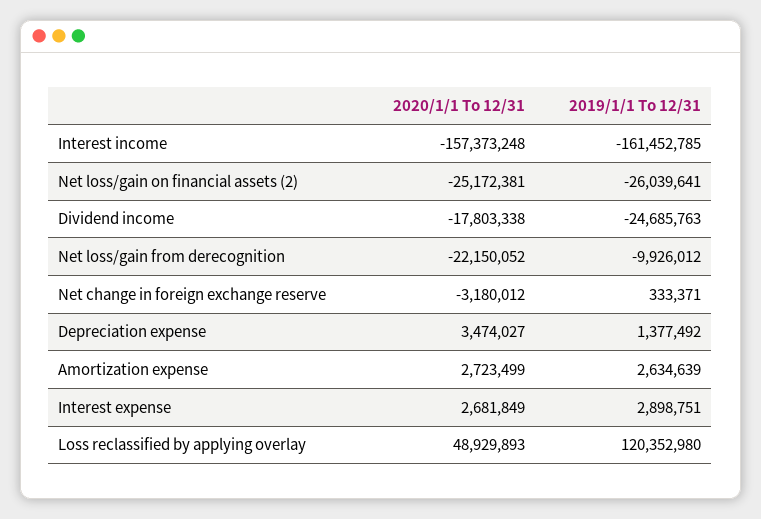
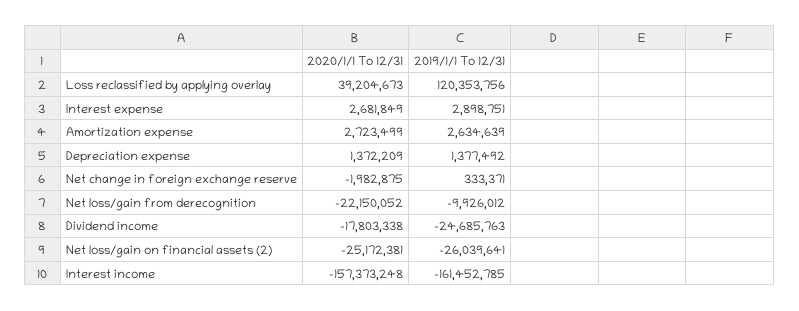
  {
    "2020/1/1 To 12/31": {
      "Interest income": -157373248,
      "Net loss/gain on financial assets (2)": -25172381,
      "Dividend income": -17803338,
      "Net loss/gain from derecognition": -22150052,
-     "Net change in foreign exchange reserve": -3180012,
+     "Net change in foreign exchange reserve": -1982875,
-     "Depreciation expense": 3474027,
+     "Depreciation expense": 1372209,
      "Amortization expense": 2723499,
      "Interest expense": 2681849,
-     "Loss reclassified by applying overlay": 48929893
+     "Loss reclassified by applying overlay": 39204673
    },
    "2019/1/1 To 12/31": {
      "Interest income": -161452785,
      "Net loss/gain on financial assets (2)": -26039641,
      "Dividend income": -24685763,
      "Net loss/gain from derecognition": -9926012,
      "Net change in foreign exchange reserve": 333371,
      "Depreciation expense": 1377492,
      "Amortization expense": 2634639,
      "Interest expense": 2898751,
-     "Loss reclassified by applying overlay": 120352980
+     "Loss reclassified by applying overlay": 120353756
    }
  }

